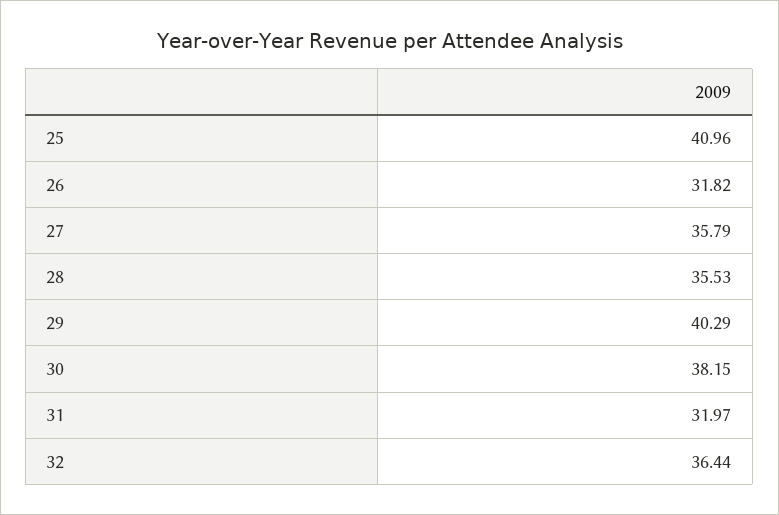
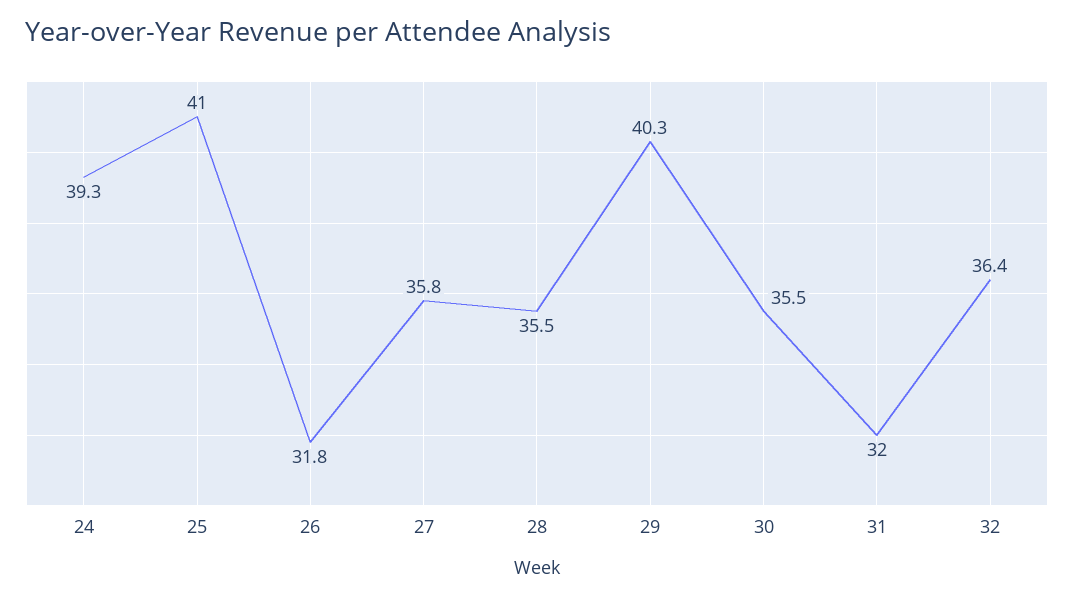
  {
    "25": 40.96,
    "26": 31.82,
    "27": 35.79,
    "28": 35.53,
    "29": 40.29,
-   "30": 38.15,
+   "30": 35.5,
    "31": 31.97,
-   "32": 36.44
+   "32": 36.44,
+   "24": 39.3
  }

